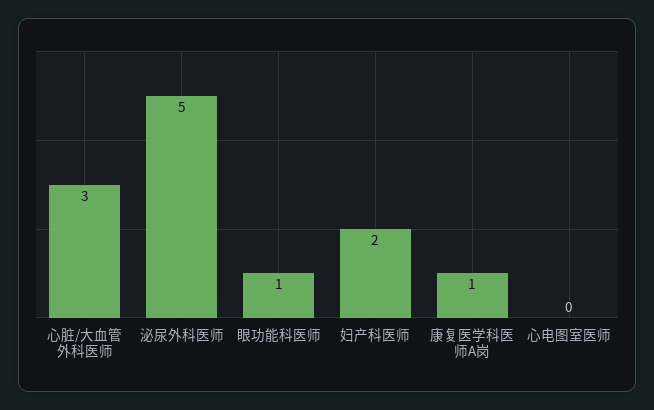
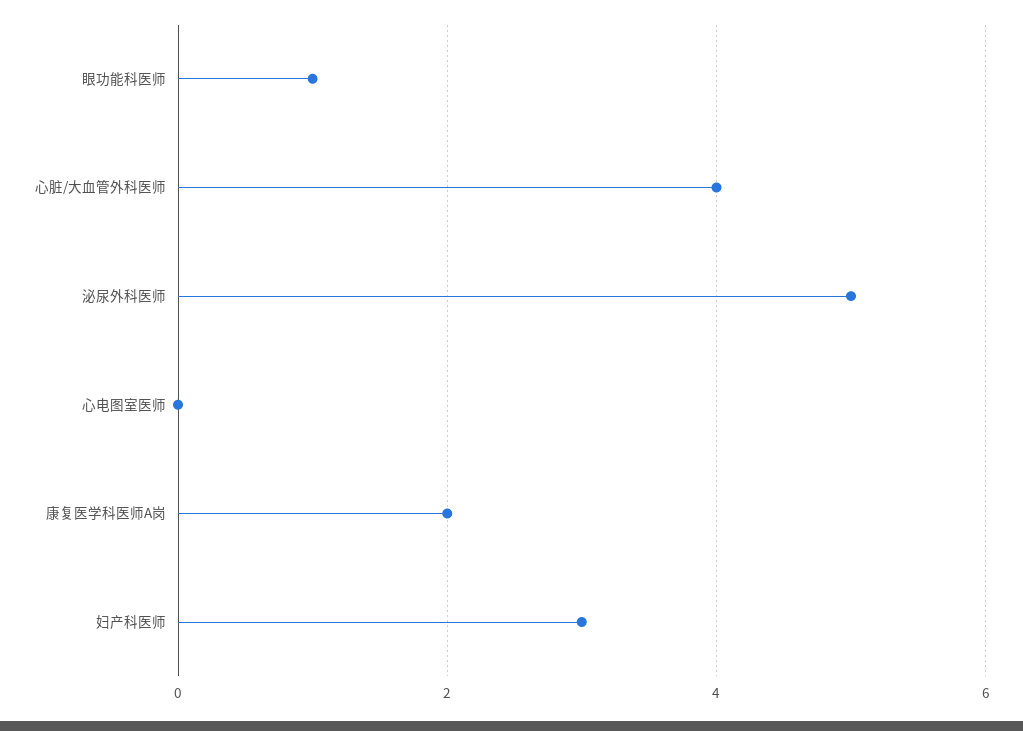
  {
-   "心脏/大血管外科医师": 3,
+   "心脏/大血管外科医师": 4,
    "泌尿外科医师": 5,
    "眼功能科医师": 1,
-   "妇产科医师": 2,
+   "妇产科医师": 3,
-   "康复医学科医师A岗": 1,
+   "康复医学科医师A岗": 2,
    "心电图室医师": 0
  }

